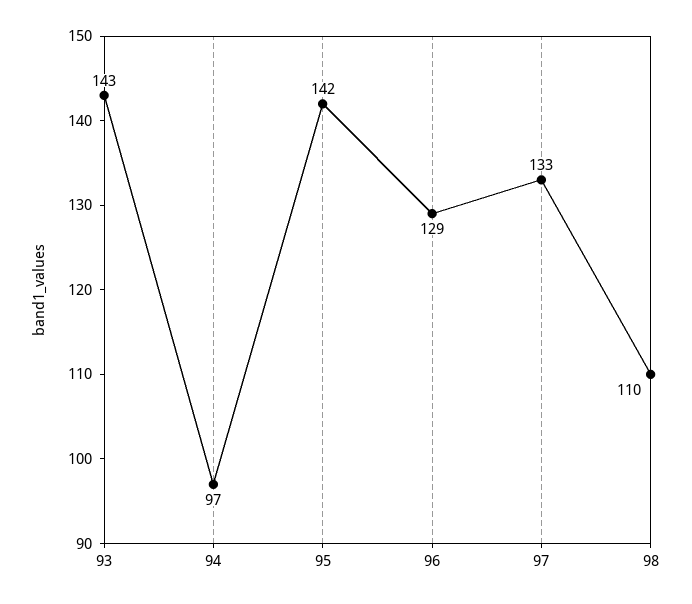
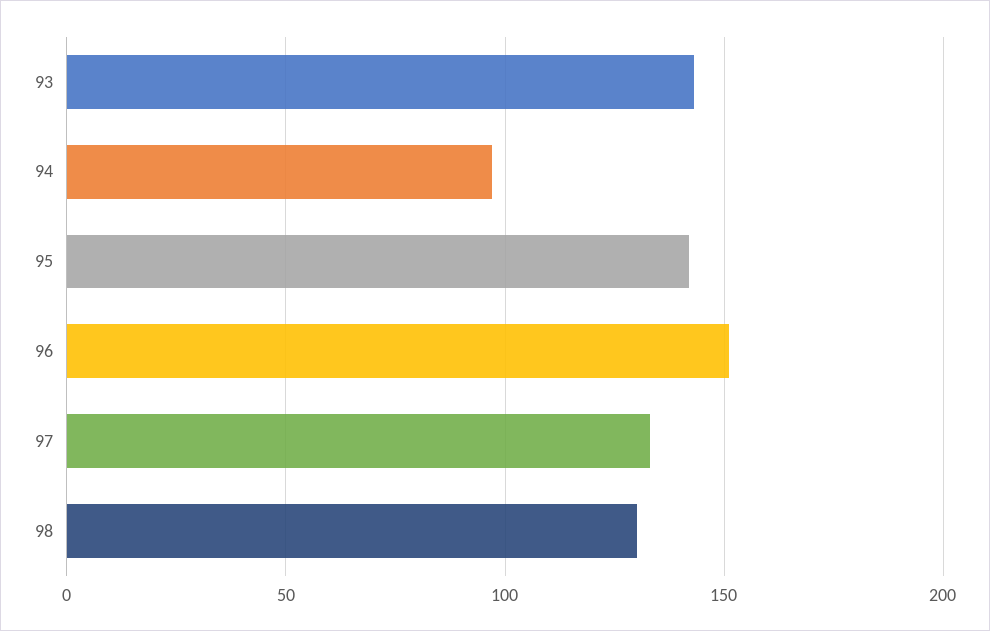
  {
    "93": 143,
    "94": 97,
    "95": 142,
-   "96": 129,
+   "96": 150,
    "97": 133,
-   "98": 110
+   "98": 130
  }

